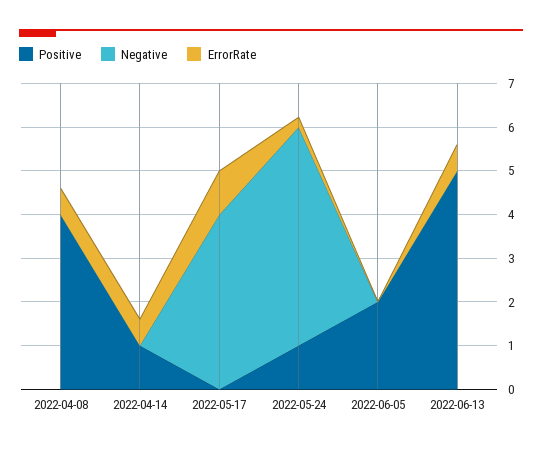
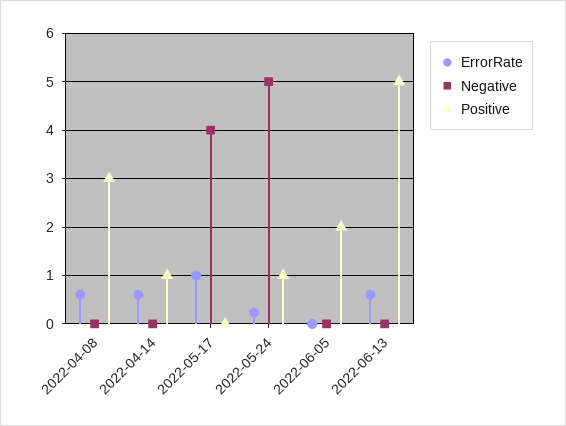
  {
    "Positive": {
-     "2022-04-08": 4,
+     "2022-04-08": 3,
      "2022-04-14": 1,
      "2022-05-17": 0,
      "2022-05-24": 1,
      "2022-06-05": 2,
      "2022-06-13": 5
    },
    "Negative": {
      "2022-04-08": 0,
      "2022-04-14": 0,
      "2022-05-17": 4,
      "2022-05-24": 5,
      "2022-06-05": 0,
      "2022-06-13": 0
    },
    "ErrorRate": {
      "2022-04-08": 0.6,
      "2022-04-14": 0.6,
      "2022-05-17": 1,
      "2022-05-24": 0.2,
      "2022-06-05": 0,
      "2022-06-13": 0.6
    }
  }

